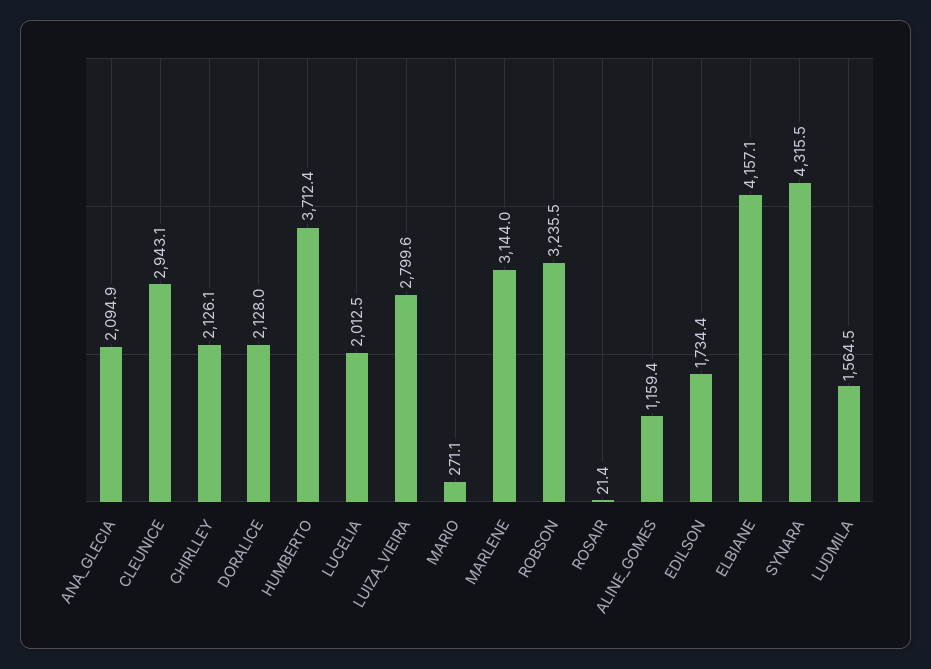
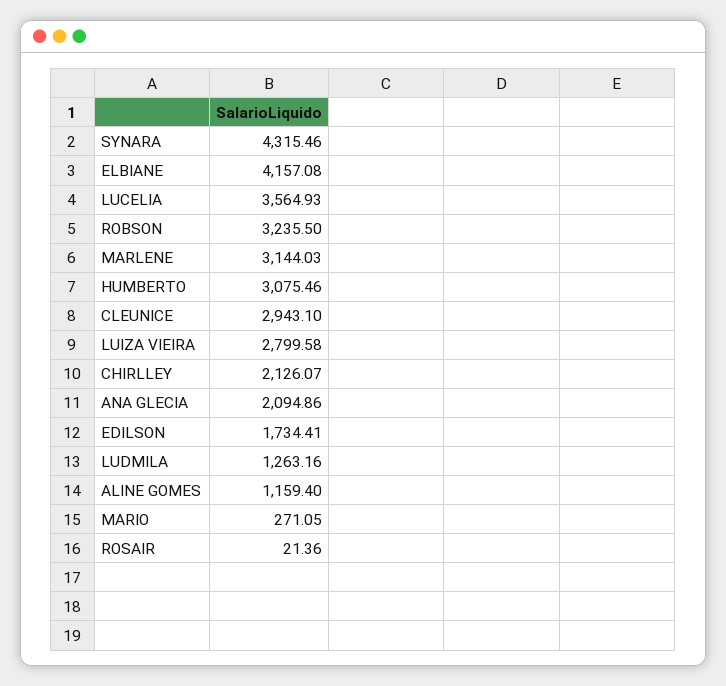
  {
    "ANA_GLECIA": 2094.86,
    "CLEUNICE": 2943.1,
    "CHIRLLEY": 2126.07,
-   "DORALICE": 2128,
-   "HUMBERTO": 3712.4,
+   "HUMBERTO": 3075.46,
-   "LUCELIA": 2012.5,
+   "LUCELIA": 3564.93,
    "LUIZA_VIEIRA": 2799.58,
    "MARIO": 271.05,
    "MARLENE": 3144.03,
    "ROBSON": 3235.5,
    "ROSAIR": 21.36,
    "ALINE_GOMES": 1159.4,
    "EDILSON": 1734.41,
    "ELBIANE": 4157.08,
    "SYNARA": 4315.46,
-   "LUDMILA": 1564.5
+   "LUDMILA": 1263.16
  }

